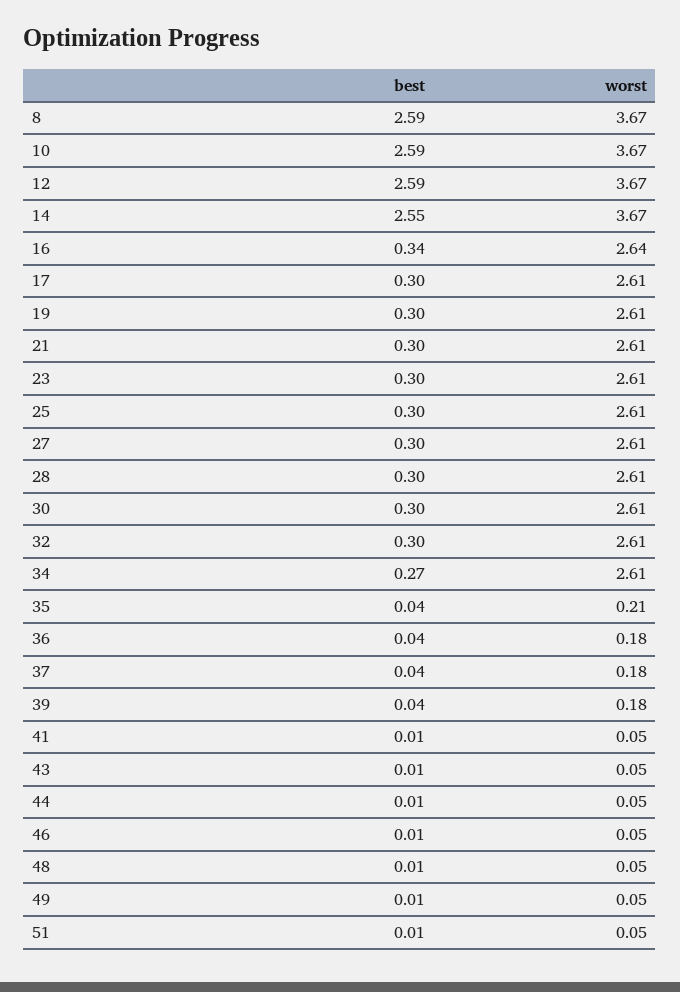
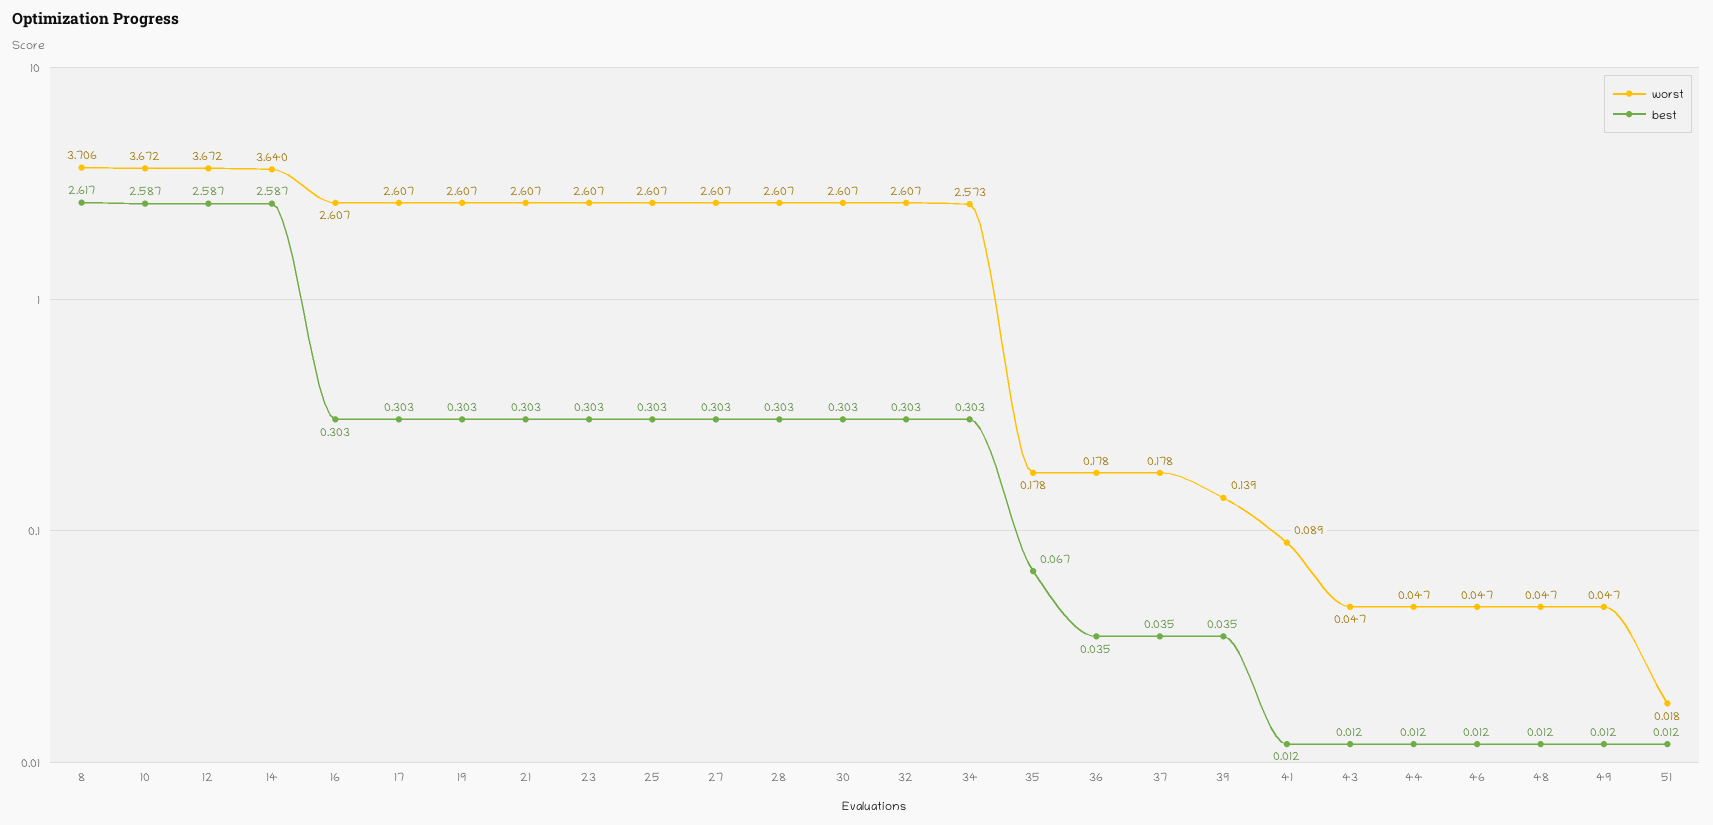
  {
    "best": {
-     "8": 2.59,
+     "8": 2.617,
      "10": 2.587,
      "12": 2.587,
-     "14": 2.55,
+     "14": 2.587,
-     "16": 0.34,
+     "16": 0.303,
      "17": 0.303,
      "19": 0.303,
      "21": 0.303,
      "23": 0.303,
      "25": 0.303,
      "27": 0.303,
      "28": 0.303,
      "30": 0.303,
      "32": 0.303,
-     "34": 0.27,
+     "34": 0.303,
-     "35": 0.04,
+     "35": 0.067,
      "36": 0.035,
      "37": 0.035,
      "39": 0.035,
      "41": 0.012,
      "43": 0.012,
      "44": 0.012,
      "46": 0.012,
      "48": 0.012,
      "49": 0.012,
      "51": 0.012
    },
    "worst": {
-     "8": 3.67,
+     "8": 3.706,
      "10": 3.672,
      "12": 3.672,
-     "14": 3.67,
+     "14": 3.64,
-     "16": 2.64,
+     "16": 2.607,
      "17": 2.607,
      "19": 2.607,
      "21": 2.607,
      "23": 2.607,
      "25": 2.607,
      "27": 2.607,
      "28": 2.607,
      "30": 2.607,
      "32": 2.607,
-     "34": 2.61,
+     "34": 2.573,
-     "35": 0.21,
+     "35": 0.178,
      "36": 0.178,
      "37": 0.178,
-     "39": 0.18,
+     "39": 0.139,
-     "41": 0.05,
+     "41": 0.089,
      "43": 0.047,
      "44": 0.047,
      "46": 0.047,
      "48": 0.047,
      "49": 0.047,
-     "51": 0.05
+     "51": 0.018
    }
  }

